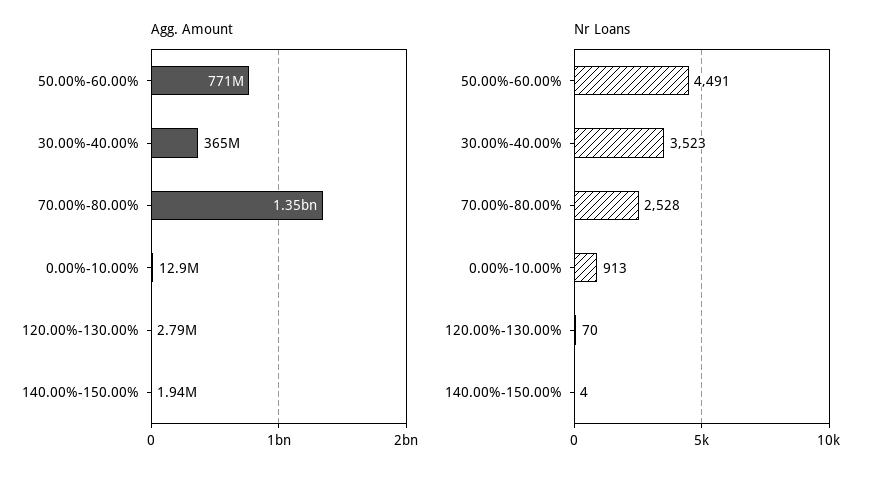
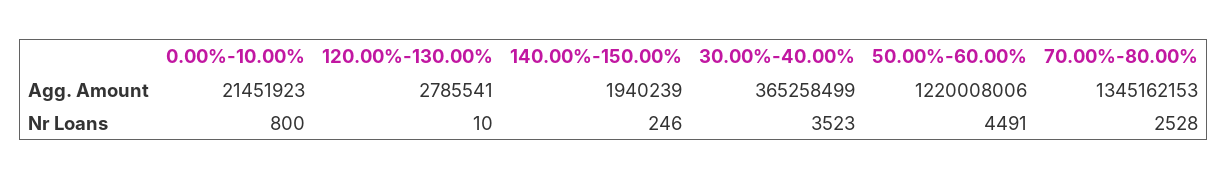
  {
    "Agg. Amount": {
-     "50.00%-60.00%": 771000000,
+     "50.00%-60.00%": 1220008006,
      "30.00%-40.00%": 365258499,
      "70.00%-80.00%": 1345162153,
-     "0.00%-10.00%": 12900000,
+     "0.00%-10.00%": 21451923,
      "120.00%-130.00%": 2785541,
      "140.00%-150.00%": 1940239
    },
    "Nr Loans": {
      "50.00%-60.00%": 4491,
      "30.00%-40.00%": 3523,
      "70.00%-80.00%": 2528,
-     "0.00%-10.00%": 913,
+     "0.00%-10.00%": 800,
-     "120.00%-130.00%": 70,
+     "120.00%-130.00%": 10,
-     "140.00%-150.00%": 4
+     "140.00%-150.00%": 246
    }
  }

